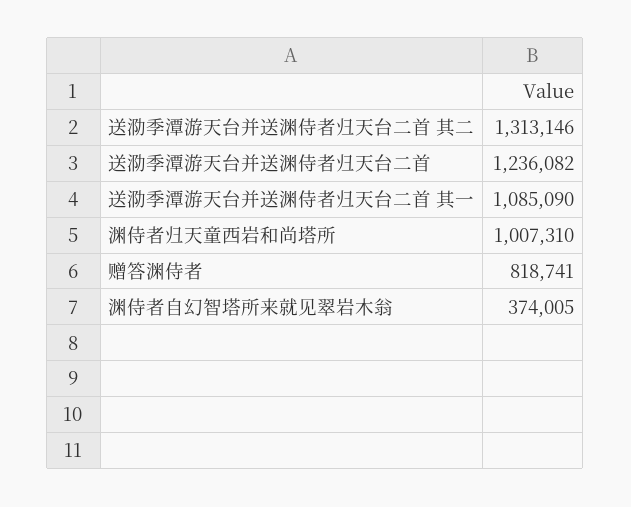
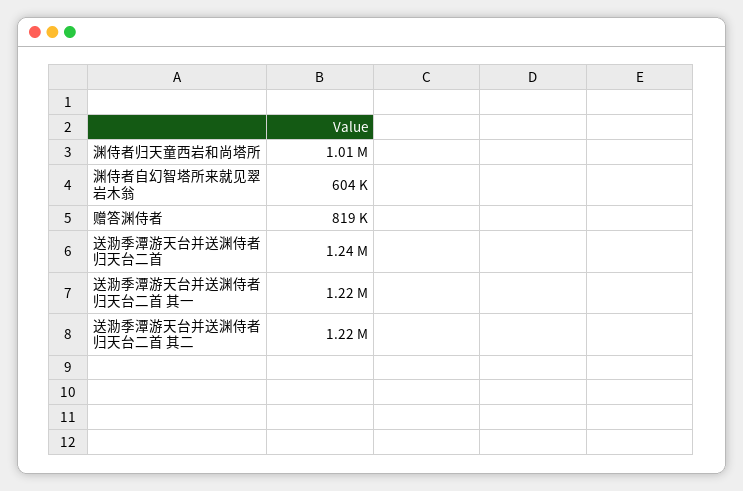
  {
-   "送泐季潭游天台并送渊侍者归天台二首 其二": 1313146,
+   "送泐季潭游天台并送渊侍者归天台二首 其二": 1220000,
    "送泐季潭游天台并送渊侍者归天台二首": 1236082,
-   "送泐季潭游天台并送渊侍者归天台二首 其一": 1085090,
+   "送泐季潭游天台并送渊侍者归天台二首 其一": 1220000,
    "渊侍者归天童西岩和尚塔所": 1007310,
    "赠答渊侍者": 818741,
-   "渊侍者自幻智塔所来就见翠岩木翁": 374005
+   "渊侍者自幻智塔所来就见翠岩木翁": 604000
  }

